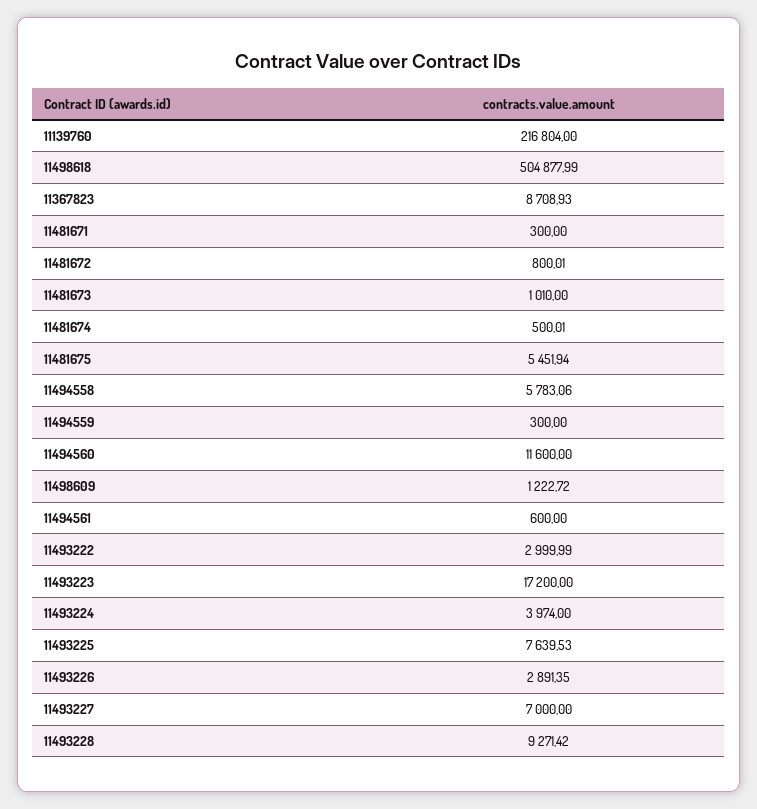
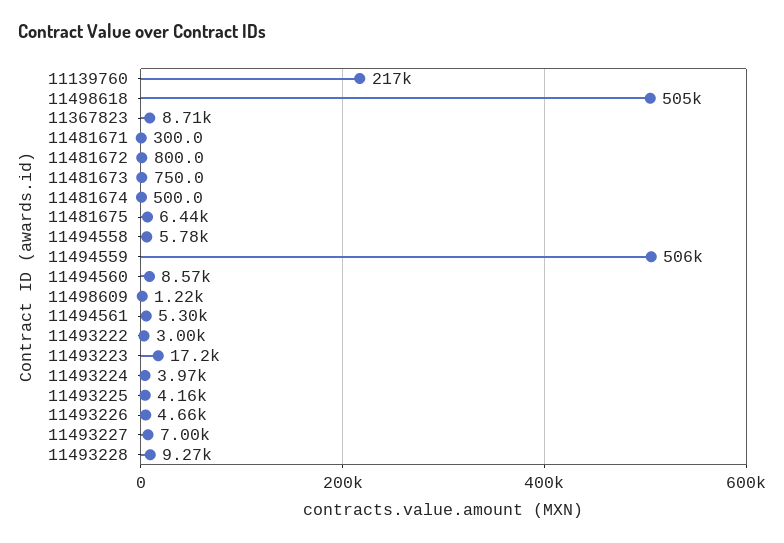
  {
    "11139760": 216804,
    "11498618": 504877.99,
    "11367823": 8708.93,
    "11481671": 300,
    "11481672": 800.01,
-   "11481673": 1010,
+   "11481673": 750,
    "11481674": 500.01,
-   "11481675": 5451.94,
+   "11481675": 6440,
    "11494558": 5783.06,
-   "11494559": 300,
+   "11494559": 506000,
-   "11494560": 11600,
+   "11494560": 8570,
    "11498609": 1222.72,
-   "11494561": 600,
+   "11494561": 5300,
    "11493222": 2999.99,
    "11493223": 17200,
    "11493224": 3974,
-   "11493225": 7639.53,
+   "11493225": 4160,
-   "11493226": 2891.35,
+   "11493226": 4660,
    "11493227": 7000,
    "11493228": 9271.42
  }

